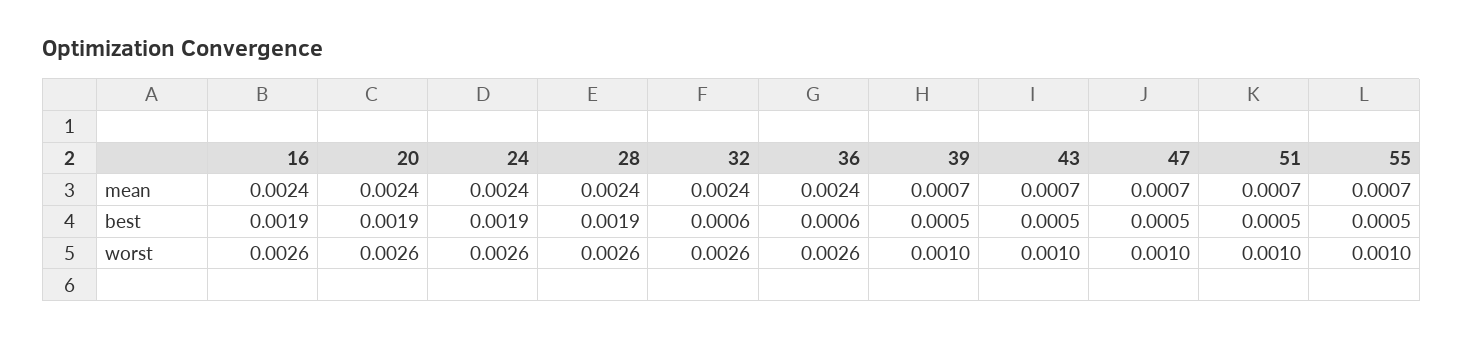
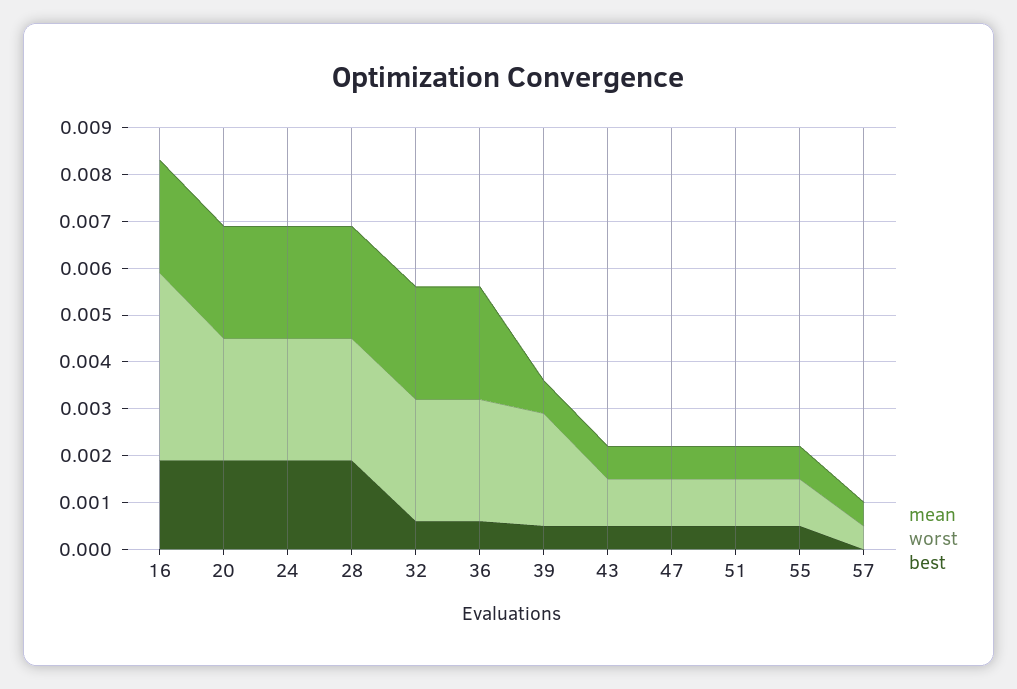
  {
    "mean": {
      "16": 0.0024,
      "20": 0.0024,
      "24": 0.0024,
      "28": 0.0024,
      "32": 0.0024,
      "36": 0.0024,
      "39": 0.0007,
      "43": 0.0007,
      "47": 0.0007,
      "51": 0.0007,
-     "55": 0.0007
+     "55": 0.0007,
+     "57": 0.0005
    },
    "best": {
      "16": 0.0019,
      "20": 0.0019,
      "24": 0.0019,
      "28": 0.0019,
      "32": 0.0006,
      "36": 0.0006,
      "39": 0.0005,
      "43": 0.0005,
      "47": 0.0005,
      "51": 0.0005,
-     "55": 0.0005
+     "55": 0.0005,
+     "57": 0
    },
    "worst": {
-     "16": 0.0026,
+     "16": 0.004,
      "20": 0.0026,
      "24": 0.0026,
      "28": 0.0026,
      "32": 0.0026,
      "36": 0.0026,
-     "39": 0.001,
+     "39": 0.0025,
      "43": 0.001,
      "47": 0.001,
      "51": 0.001,
-     "55": 0.001
+     "55": 0.001,
+     "57": 0.0005
    }
  }

